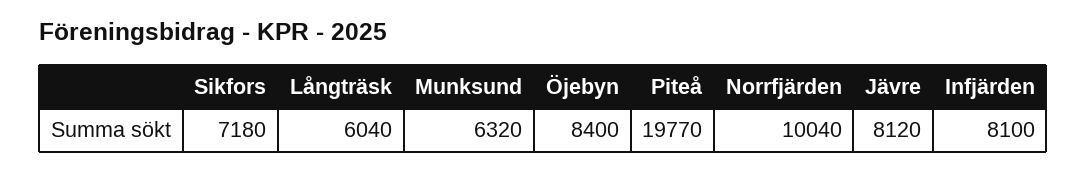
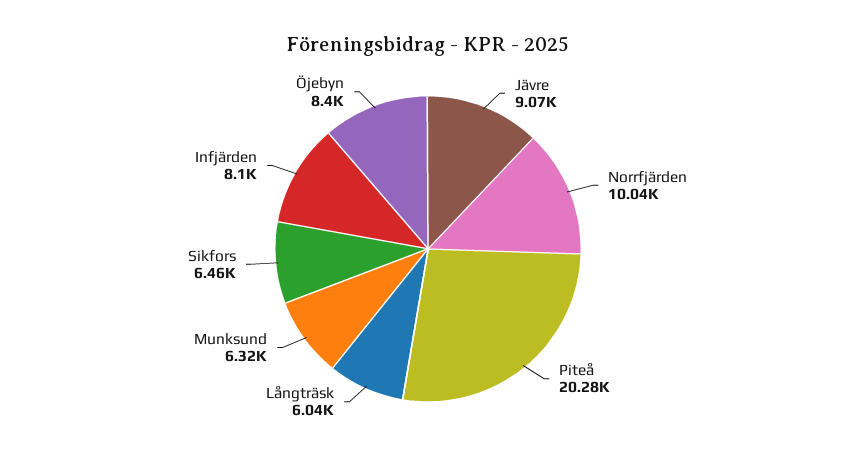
  {
-   "Sikfors": 7180,
+   "Sikfors": 6460,
    "Långträsk": 6040,
    "Munksund": 6320,
    "Öjebyn": 8400,
-   "Piteå": 19770,
+   "Piteå": 20280,
    "Norrfjärden": 10040,
-   "Jävre": 8120,
+   "Jävre": 9070,
    "Infjärden": 8100
  }

